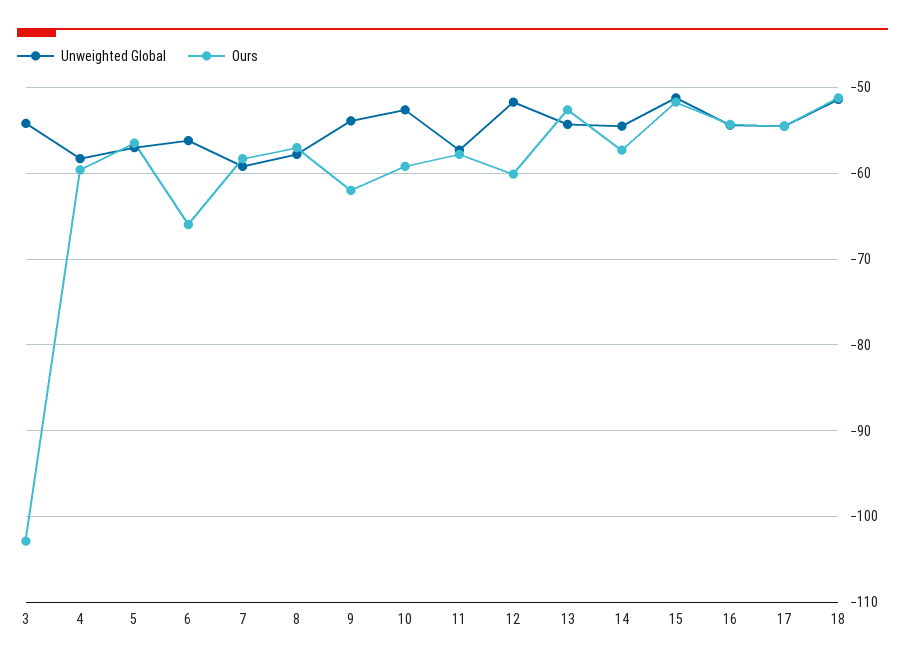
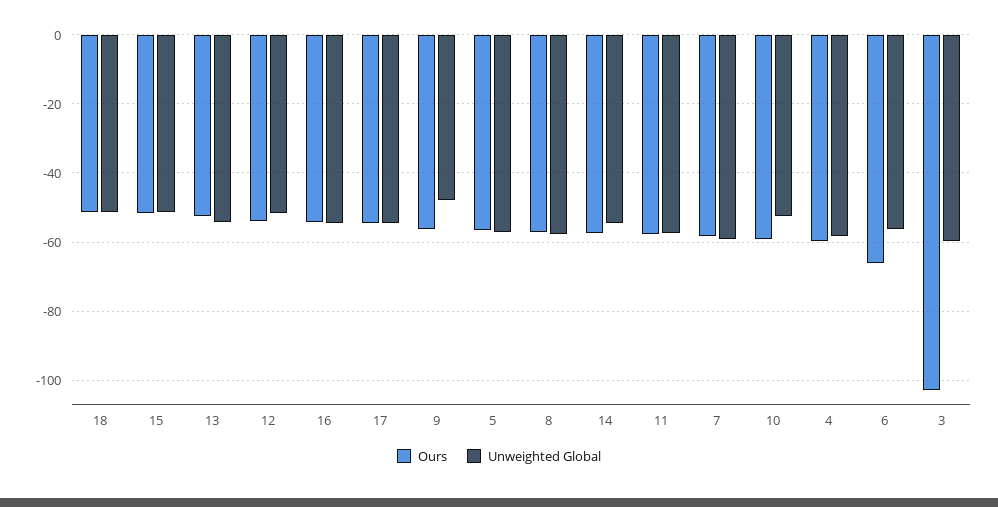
  {
    "Unweighted Global": {
-     "3": -54,
+     "3": -60,
      "4": -58,
      "5": -57,
      "6": -56,
      "7": -59,
      "8": -58,
-     "9": -54,
+     "9": -48,
      "10": -53,
      "11": -57,
      "12": -52,
      "13": -54,
      "14": -55,
      "15": -51,
      "16": -54,
      "17": -55,
      "18": -51
    },
    "Ours": {
      "3": -103,
      "4": -60,
      "5": -57,
      "6": -66,
      "7": -58,
      "8": -57,
-     "9": -62,
+     "9": -56,
      "10": -59,
      "11": -58,
-     "12": -60,
+     "12": -54,
      "13": -53,
      "14": -57,
      "15": -52,
      "16": -54,
      "17": -55,
      "18": -51
    }
  }

